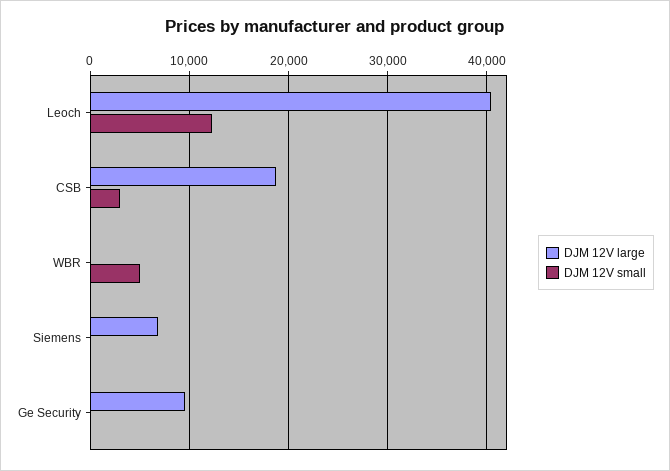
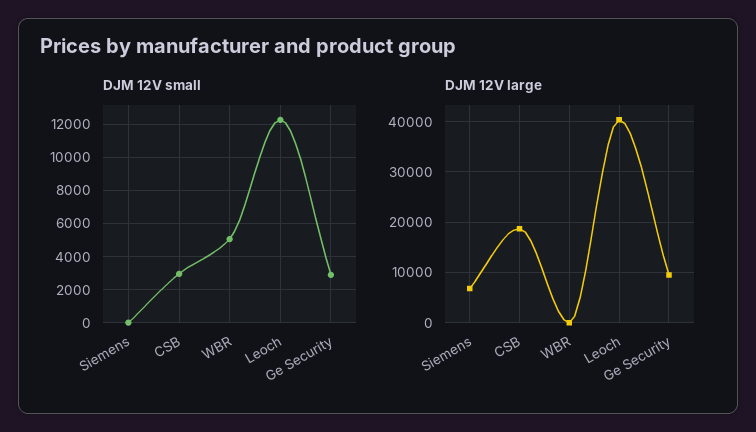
  {
    "DJM 12V large": {
      "Leoch": 40000,
      "CSB": 19000,
      "WBR": 0,
      "Siemens": 7000,
      "Ge Security": 10000
    },
    "DJM 12V small": {
      "Leoch": 12500,
      "CSB": 3000,
      "WBR": 5000,
      "Siemens": 0,
-     "Ge Security": 0
+     "Ge Security": 3000
    }
  }

